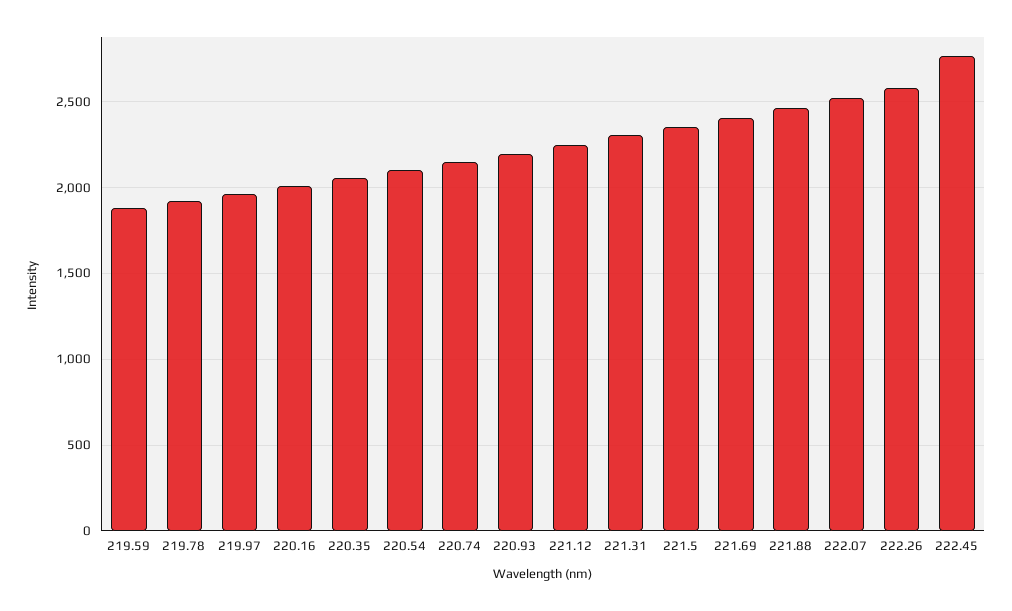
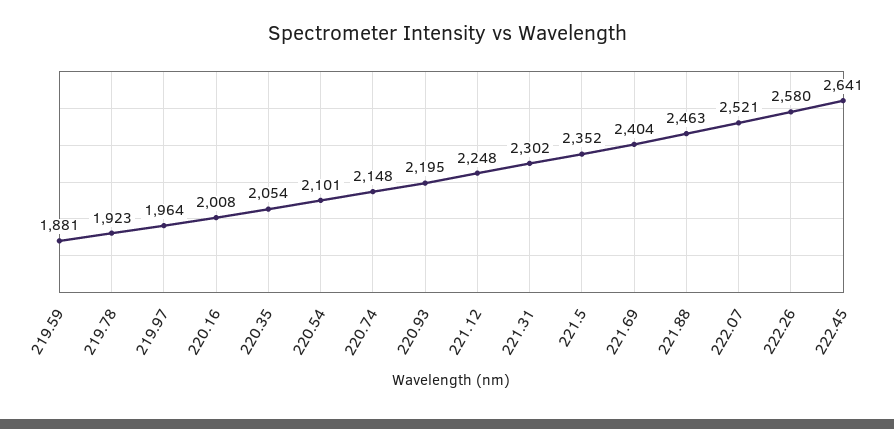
  {
    "219.59": 1881,
    "219.78": 1923,
    "219.97": 1964,
    "220.16": 2008,
    "220.35": 2054,
    "220.54": 2101,
    "220.74": 2148,
    "220.93": 2195,
    "221.12": 2248,
    "221.31": 2302,
    "221.5": 2352,
    "221.69": 2404,
    "221.88": 2463,
    "222.07": 2521,
    "222.26": 2580,
-   "222.45": 2750
+   "222.45": 2641
  }

